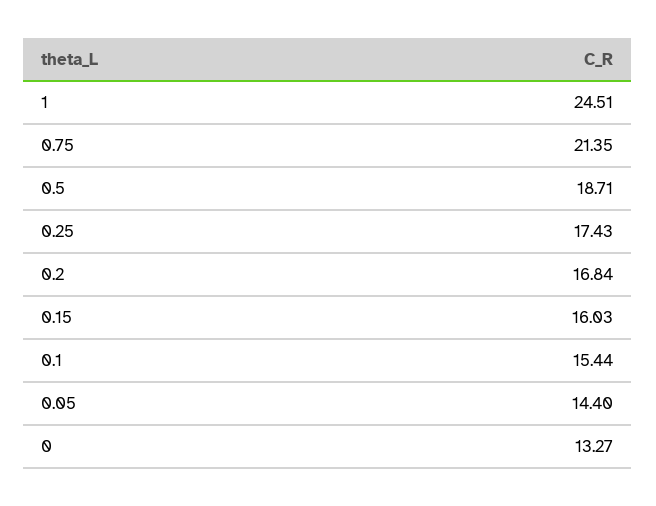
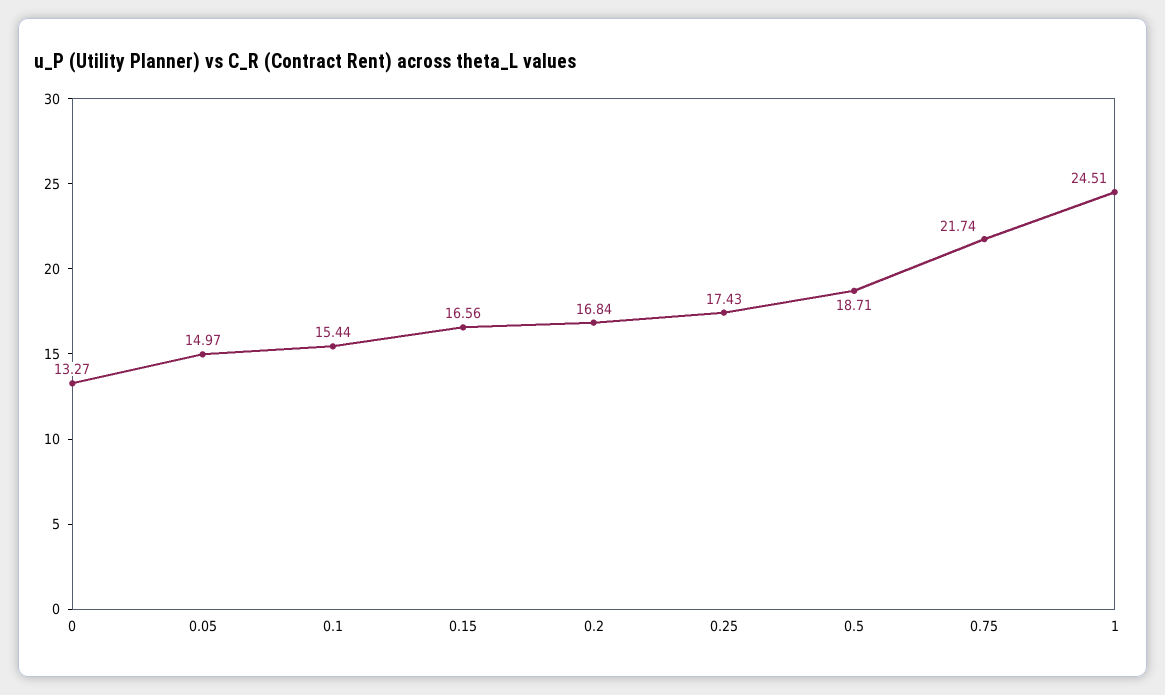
  {
    "1": 24.51,
-   "0.75": 21.35,
+   "0.75": 21.74,
    "0.5": 18.71,
    "0.25": 17.43,
    "0.2": 16.84,
-   "0.15": 16.03,
+   "0.15": 16.56,
    "0.1": 15.44,
-   "0.05": 14.4,
+   "0.05": 14.97,
    "0": 13.27
  }

